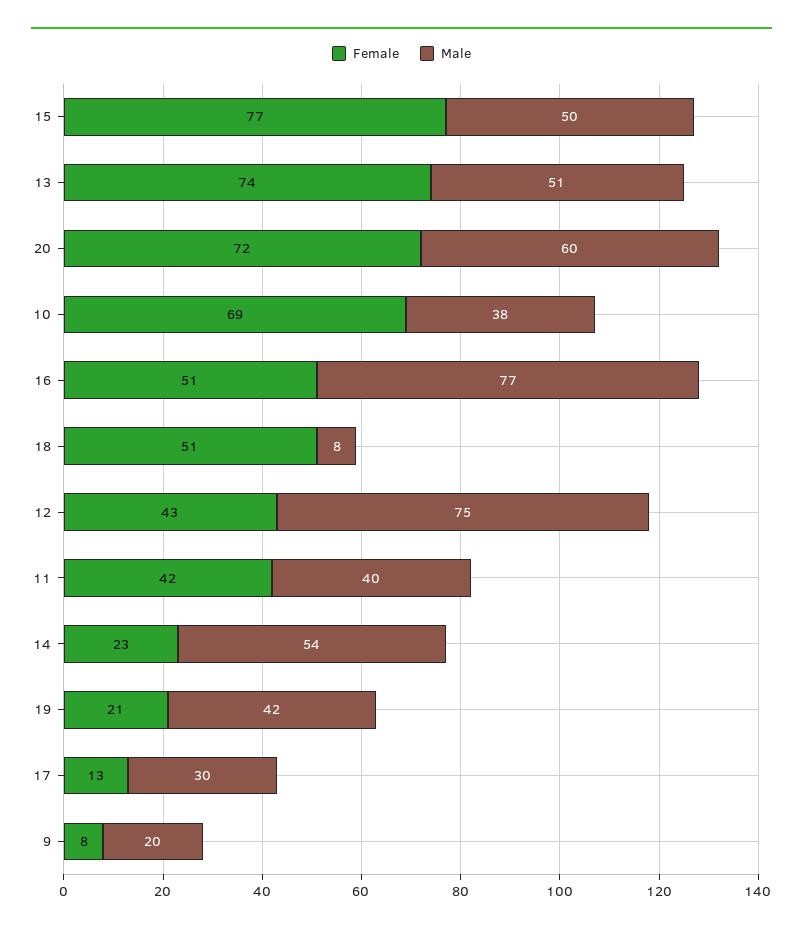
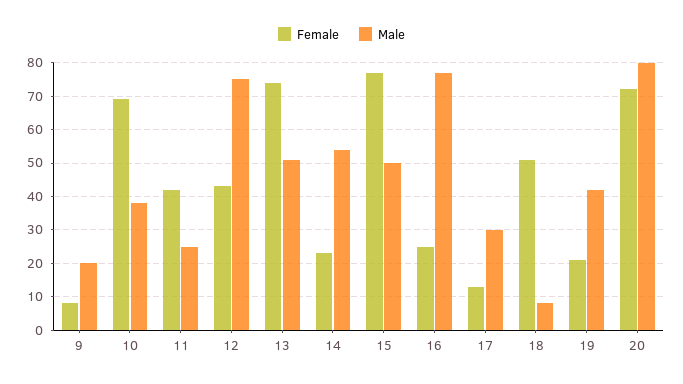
  {
    "Female": {
      "15": 77,
      "13": 74,
      "20": 72,
      "10": 69,
-     "16": 51,
+     "16": 25,
      "18": 51,
      "12": 43,
      "11": 42,
      "14": 23,
      "19": 21,
      "17": 13,
      "9": 8
    },
    "Male": {
      "15": 50,
      "13": 51,
-     "20": 60,
+     "20": 80,
      "10": 38,
      "16": 77,
      "18": 8,
      "12": 75,
-     "11": 40,
+     "11": 25,
      "14": 54,
      "19": 42,
      "17": 30,
      "9": 20
    }
  }

